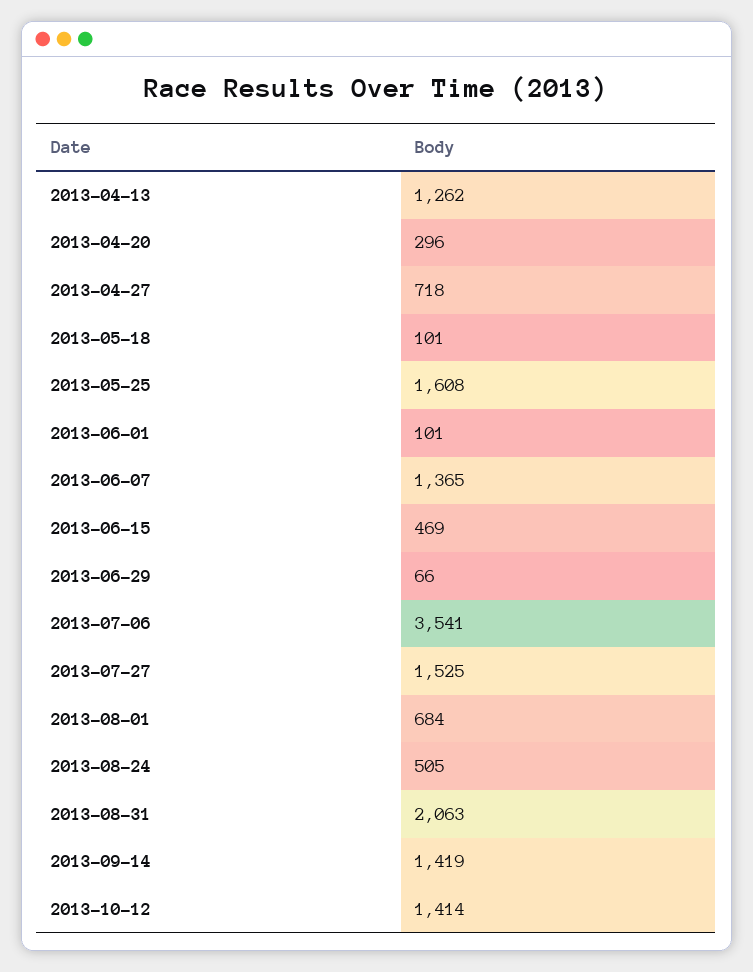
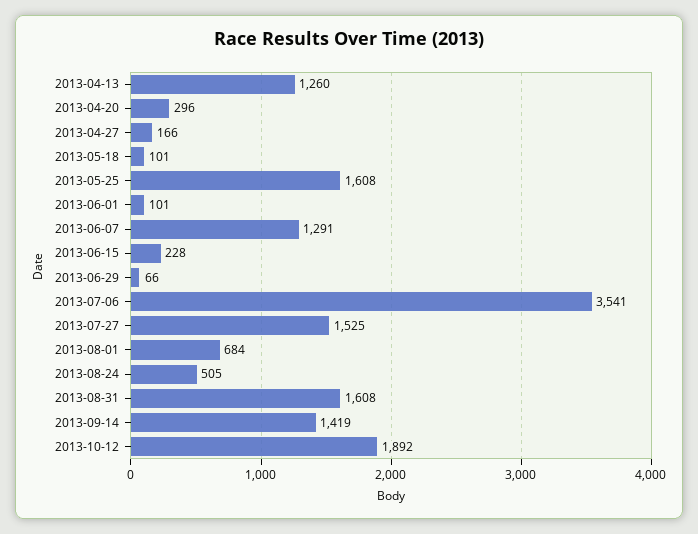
  {
-   "2013-04-13": 1262,
+   "2013-04-13": 1260,
    "2013-04-20": 296,
-   "2013-04-27": 718,
+   "2013-04-27": 166,
    "2013-05-18": 101,
    "2013-05-25": 1608,
    "2013-06-01": 101,
-   "2013-06-07": 1365,
+   "2013-06-07": 1291,
-   "2013-06-15": 469,
+   "2013-06-15": 228,
    "2013-06-29": 66,
    "2013-07-06": 3541,
    "2013-07-27": 1525,
    "2013-08-01": 684,
    "2013-08-24": 505,
-   "2013-08-31": 2063,
+   "2013-08-31": 1608,
    "2013-09-14": 1419,
-   "2013-10-12": 1414
+   "2013-10-12": 1892
  }

